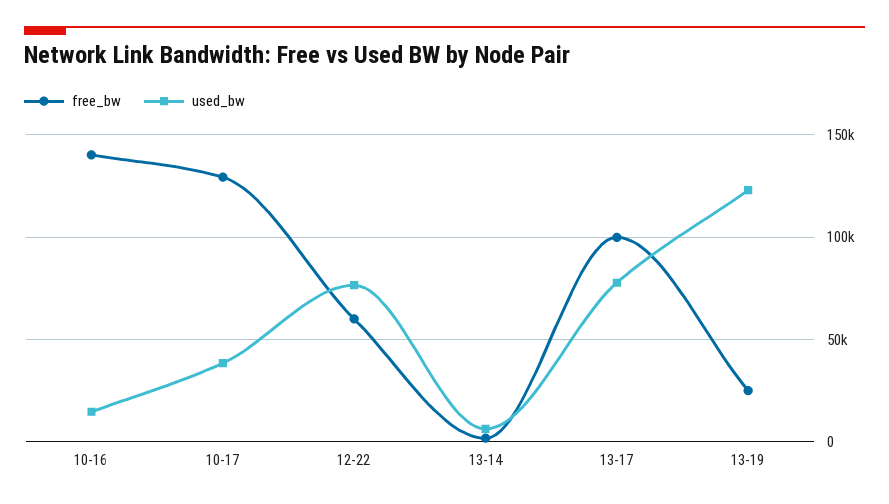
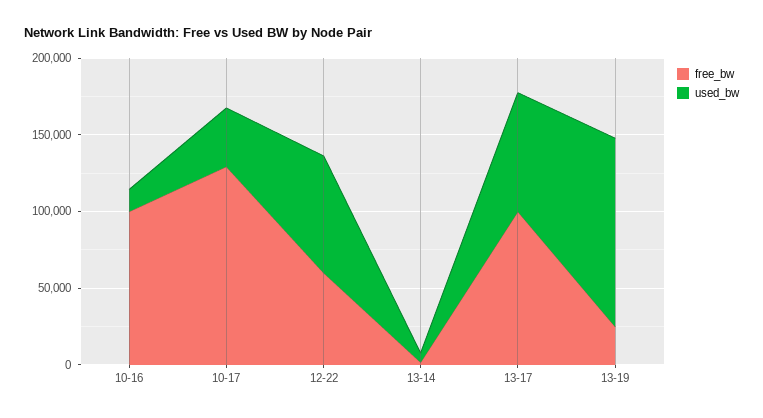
  {
    "free_bw": {
-     "10-16": 140000,
+     "10-16": 100000,
      "10-17": 130000,
      "12-22": 60000,
      "13-14": 0,
      "13-17": 100000,
      "13-19": 25000
    },
    "used_bw": {
      "10-16": 15000,
      "10-17": 40000,
      "12-22": 75000,
      "13-14": 5000,
      "13-17": 80000,
      "13-19": 125000
    }
  }

